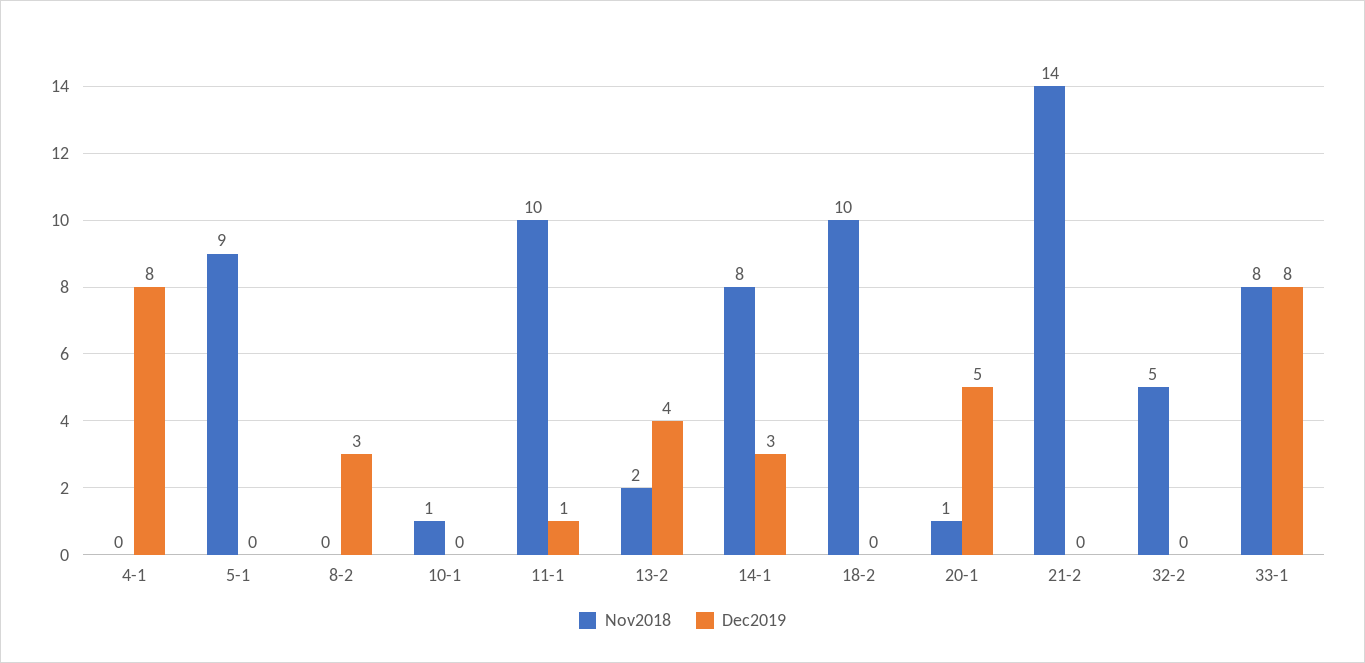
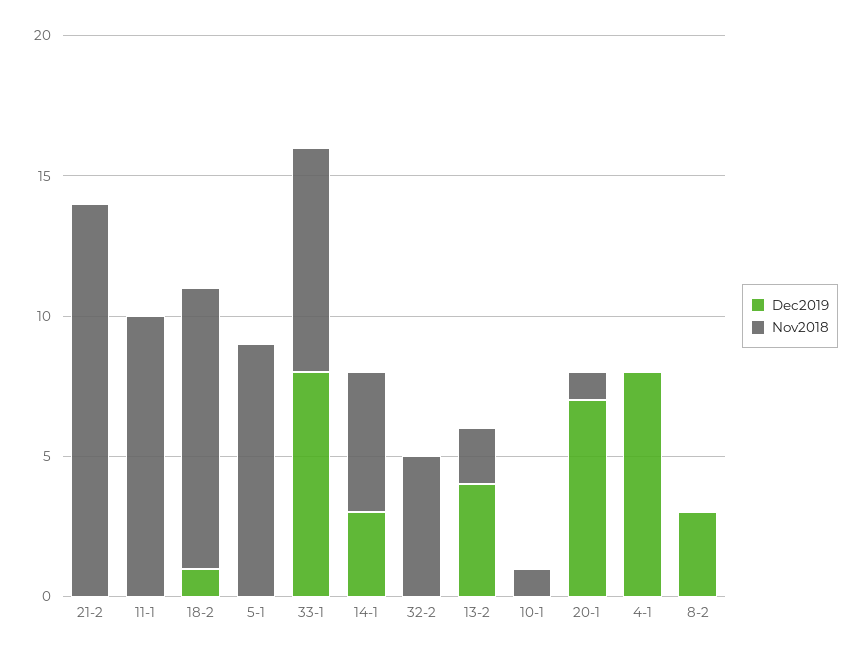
  {
    "Nov2018": {
      "4-1": 0,
      "5-1": 9,
      "8-2": 0,
      "10-1": 1,
      "11-1": 10,
      "13-2": 2,
-     "14-1": 8,
+     "14-1": 5,
      "18-2": 10,
      "20-1": 1,
      "21-2": 14,
      "32-2": 5,
      "33-1": 8
    },
    "Dec2019": {
      "4-1": 8,
      "5-1": 0,
      "8-2": 3,
      "10-1": 0,
-     "11-1": 1,
+     "11-1": 0,
      "13-2": 4,
      "14-1": 3,
-     "18-2": 0,
+     "18-2": 1,
-     "20-1": 5,
+     "20-1": 7,
      "21-2": 0,
      "32-2": 0,
      "33-1": 8
    }
  }

